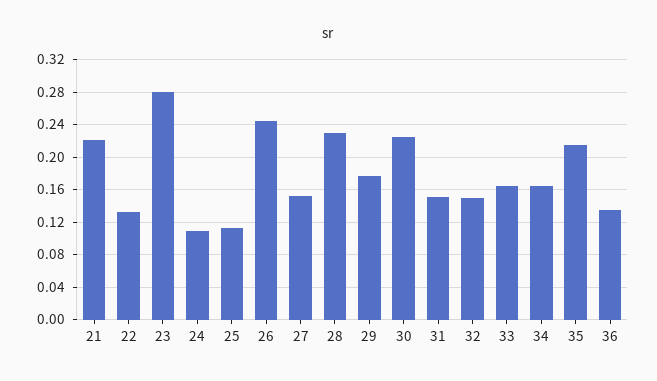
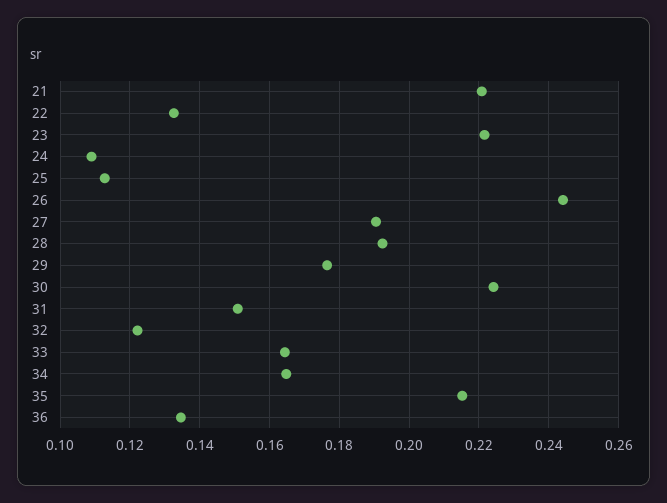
  {
    "21": 0.22,
    "22": 0.132,
-   "23": 0.28,
+   "23": 0.222,
    "24": 0.11,
    "25": 0.112,
    "26": 0.244,
-   "27": 0.15,
+   "27": 0.19,
-   "28": 0.23,
+   "28": 0.192,
    "29": 0.176,
    "30": 0.224,
    "31": 0.15,
-   "32": 0.15,
+   "32": 0.122,
    "33": 0.164,
    "34": 0.164,
    "35": 0.216,
    "36": 0.134
  }

